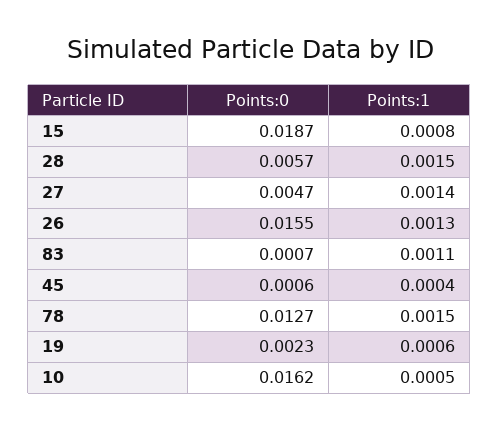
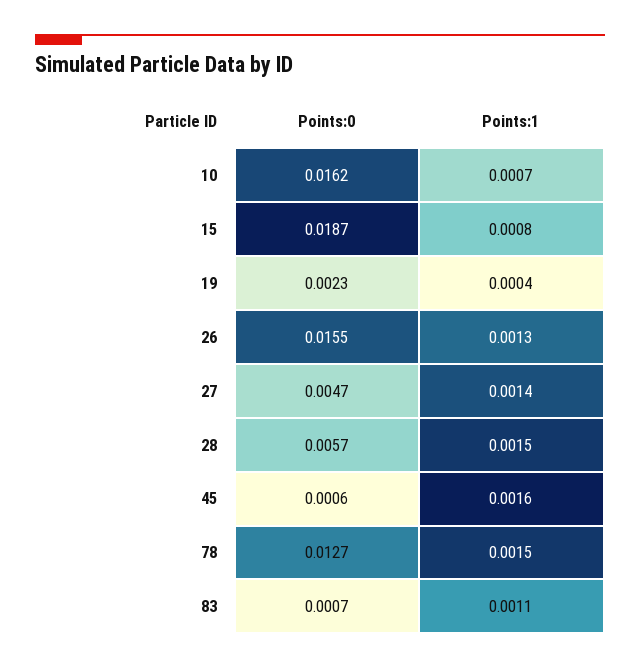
  {
    "Points:0": {
      "15": 0.0187,
      "28": 0.0057,
      "27": 0.0047,
      "26": 0.0155,
      "83": 0.0007,
      "45": 0.0006,
      "78": 0.0127,
      "19": 0.0023,
      "10": 0.0162
    },
    "Points:1": {
      "15": 0.0008,
      "28": 0.0015,
      "27": 0.0014,
      "26": 0.0013,
      "83": 0.0011,
-     "45": 0.0004,
+     "45": 0.0016,
      "78": 0.0015,
-     "19": 0.0006,
+     "19": 0.0004,
-     "10": 0.0005
+     "10": 0.0007
    }
  }

